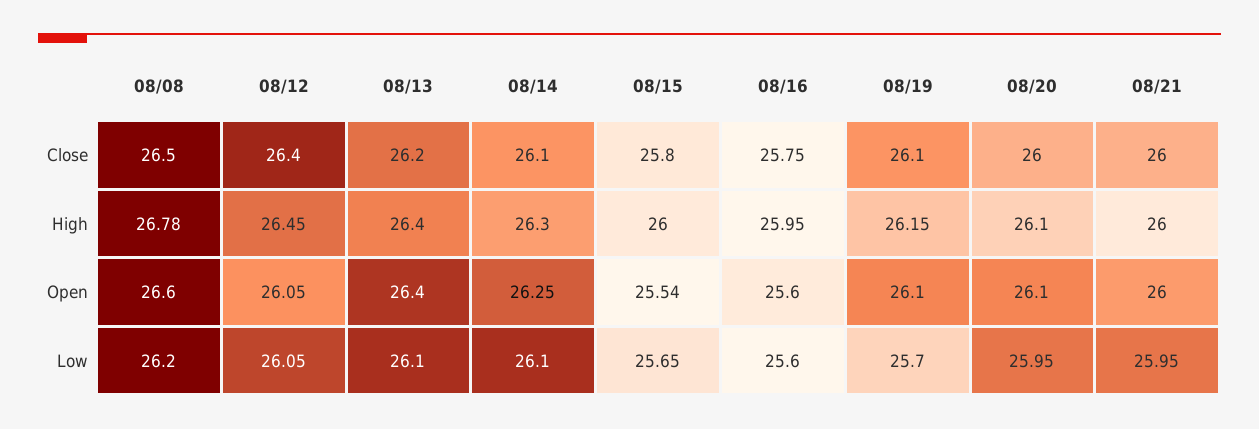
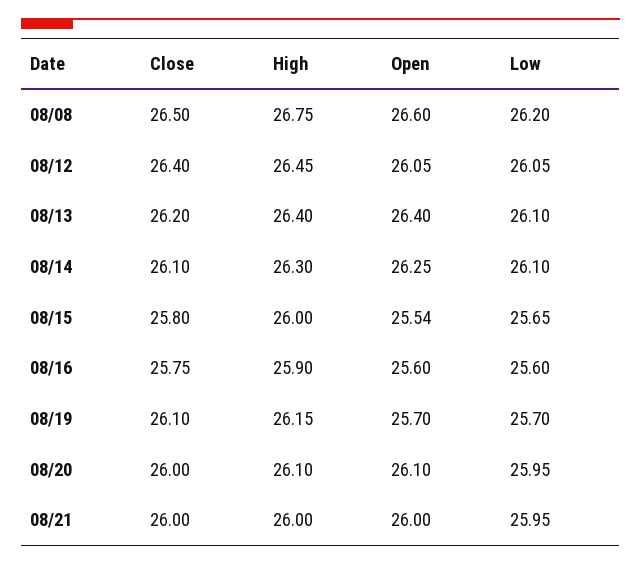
  {
    "08/08": {
      "Close": 26.5,
-     "High": 26.78,
+     "High": 26.75,
      "Open": 26.6,
      "Low": 26.2
    },
    "08/12": {
      "Close": 26.4,
      "High": 26.45,
      "Open": 26.05,
      "Low": 26.05
    },
    "08/13": {
      "Close": 26.2,
      "High": 26.4,
      "Open": 26.4,
      "Low": 26.1
    },
    "08/14": {
      "Close": 26.1,
      "High": 26.3,
      "Open": 26.25,
      "Low": 26.1
    },
    "08/15": {
      "Close": 25.8,
      "High": 26,
      "Open": 25.54,
      "Low": 25.65
    },
    "08/16": {
      "Close": 25.75,
-     "High": 25.95,
+     "High": 25.9,
      "Open": 25.6,
      "Low": 25.6
    },
    "08/19": {
      "Close": 26.1,
      "High": 26.15,
-     "Open": 26.1,
+     "Open": 25.7,
      "Low": 25.7
    },
    "08/20": {
      "Close": 26,
      "High": 26.1,
      "Open": 26.1,
      "Low": 25.95
    },
    "08/21": {
      "Close": 26,
      "High": 26,
      "Open": 26,
      "Low": 25.95
    }
  }

